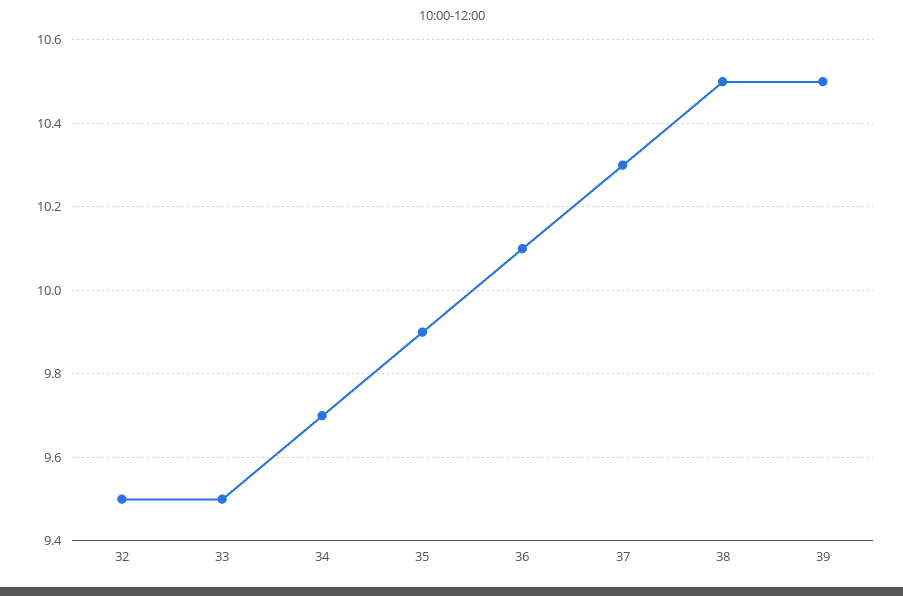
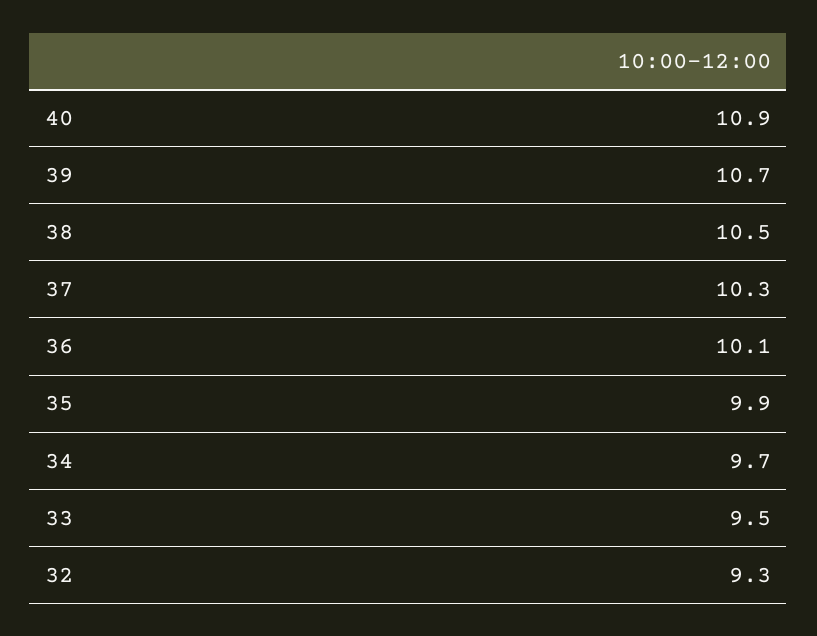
  {
-   "32": 9.5,
+   "32": 9.3,
    "33": 9.5,
    "34": 9.7,
    "35": 9.9,
    "36": 10.1,
    "37": 10.3,
    "38": 10.5,
-   "39": 10.5
+   "39": 10.7,
+   "40": 10.9
  }

